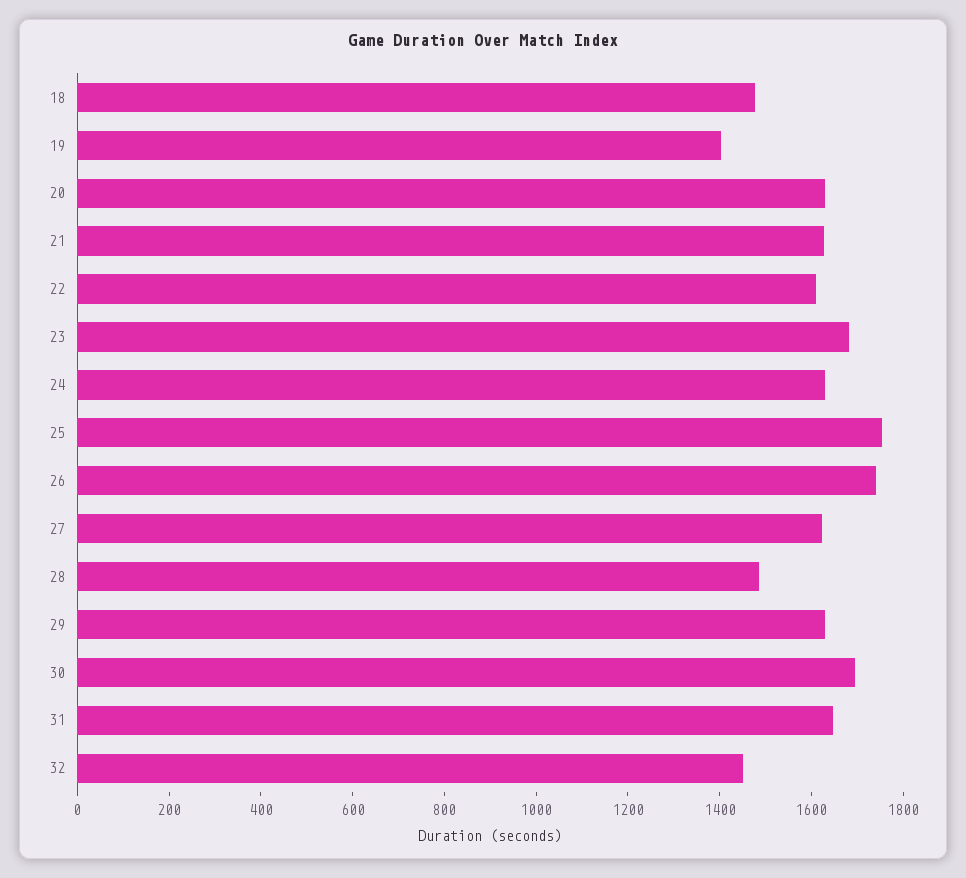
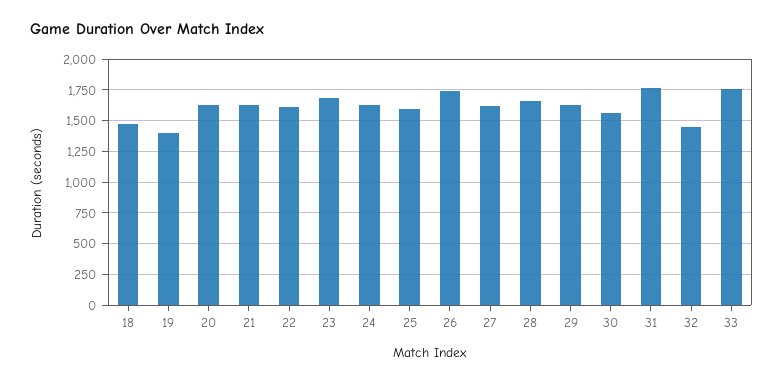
  {
    "18": 1500,
    "19": 1400,
    "20": 1650,
    "21": 1650,
    "22": 1600,
    "23": 1700,
    "24": 1650,
-   "25": 1750,
+   "25": 1600,
    "26": 1750,
    "27": 1600,
-   "28": 1500,
+   "28": 1650,
    "29": 1650,
-   "30": 1700,
+   "30": 1550,
-   "31": 1650,
+   "31": 1750,
-   "32": 1450
+   "32": 1450,
+   "33": 1750
  }

